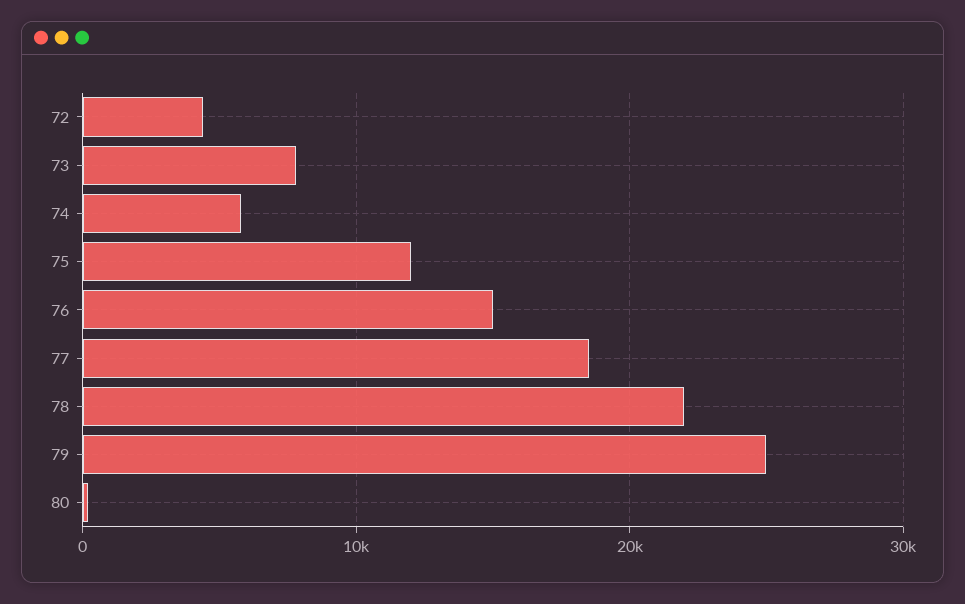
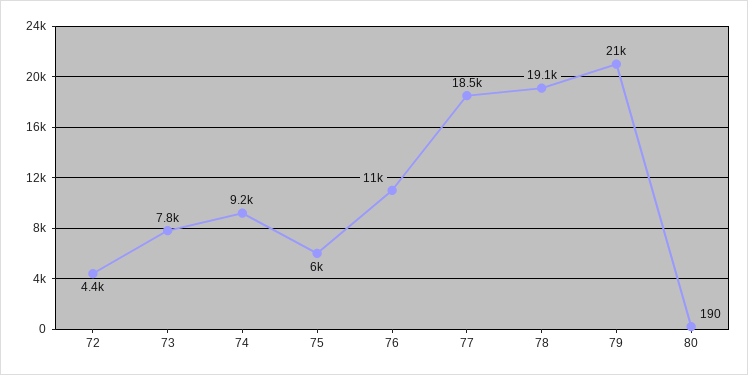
  {
    "72": 4400,
    "73": 7800,
-   "74": 6000,
+   "74": 9200,
-   "75": 12000,
+   "75": 6000,
-   "76": 15000,
+   "76": 11000,
    "77": 18500,
-   "78": 22000,
+   "78": 19100,
-   "79": 25000,
+   "79": 21000,
    "80": 190
  }

